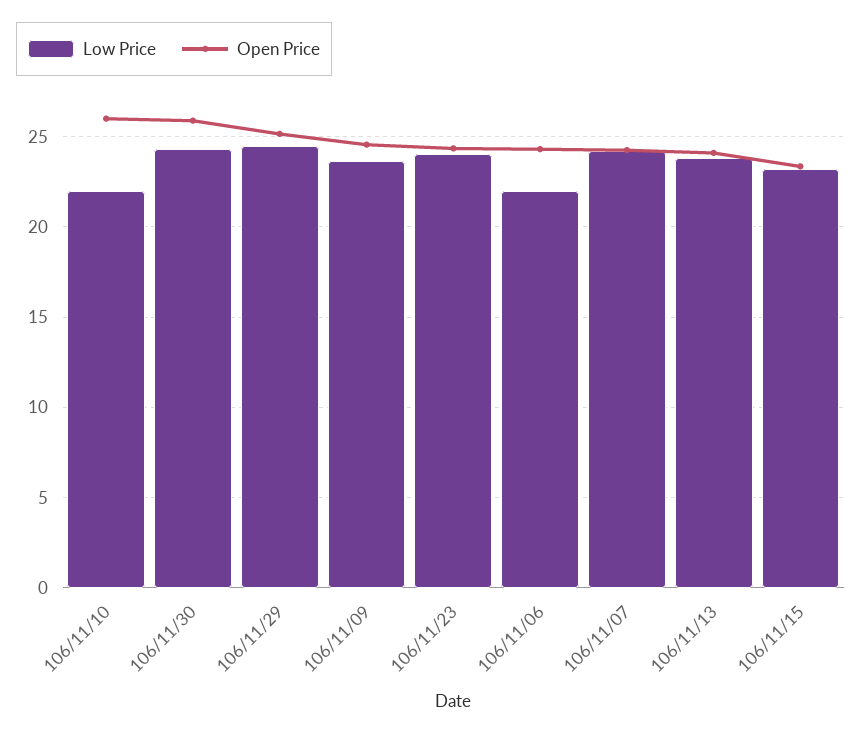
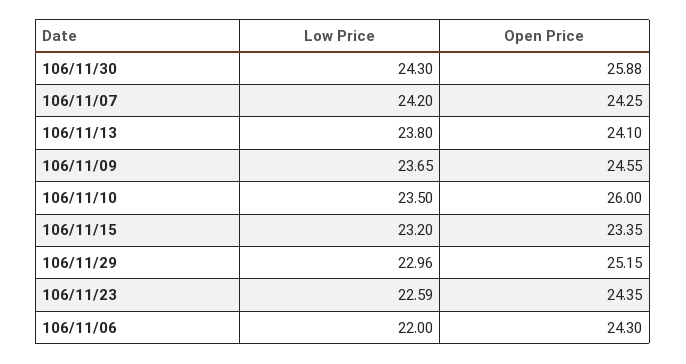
  {
    "Low Price": {
-     "106/11/10": 22,
+     "106/11/10": 23.5,
      "106/11/30": 24.3,
-     "106/11/29": 24.5,
+     "106/11/29": 22.96,
      "106/11/09": 23.65,
-     "106/11/23": 24,
+     "106/11/23": 22.59,
      "106/11/06": 22,
      "106/11/07": 24.2,
      "106/11/13": 23.8,
      "106/11/15": 23.2
    },
    "Open Price": {
      "106/11/10": 26,
      "106/11/30": 25.88,
      "106/11/29": 25.15,
      "106/11/09": 24.55,
      "106/11/23": 24.35,
      "106/11/06": 24.3,
      "106/11/07": 24.25,
      "106/11/13": 24.1,
      "106/11/15": 23.35
    }
  }

